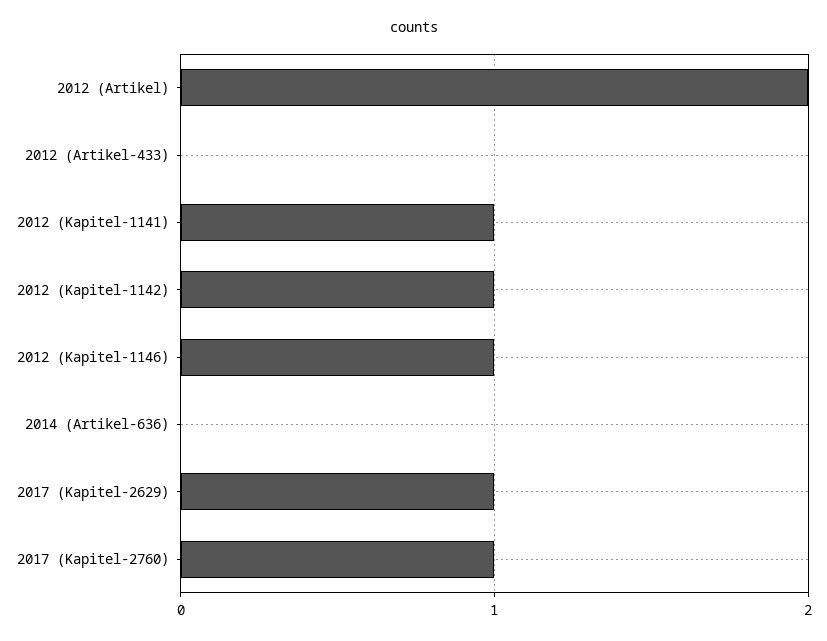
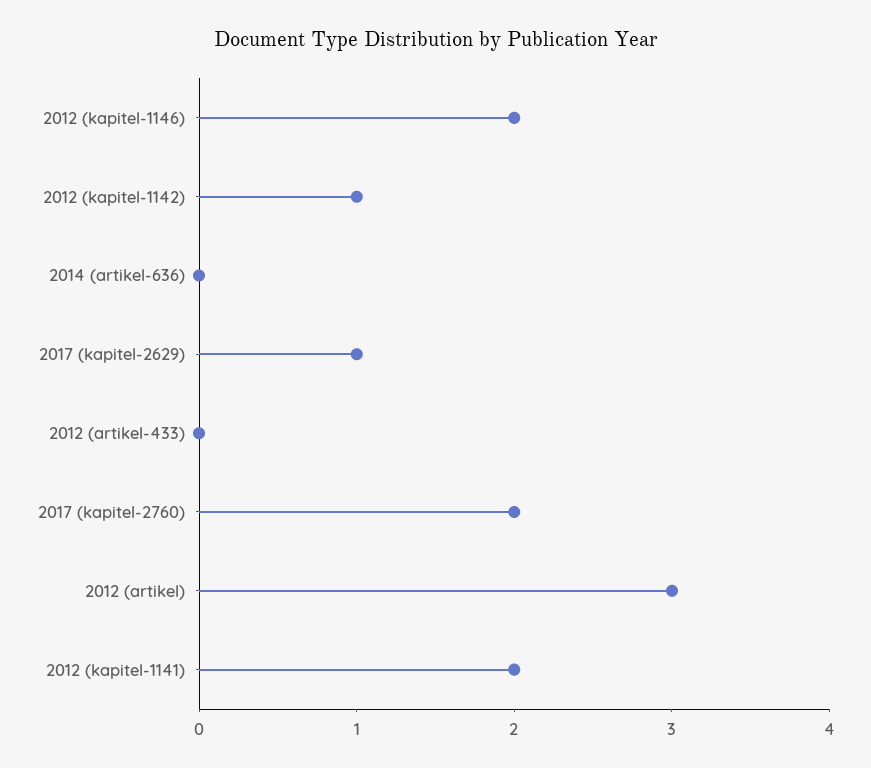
  {
-   "2012 (Artikel)": 2,
+   "2012 (Artikel)": 3,
    "2012 (Artikel-433)": 0,
-   "2012 (Kapitel-1141)": 1,
+   "2012 (Kapitel-1141)": 2,
    "2012 (Kapitel-1142)": 1,
-   "2012 (Kapitel-1146)": 1,
+   "2012 (Kapitel-1146)": 2,
    "2014 (Artikel-636)": 0,
    "2017 (Kapitel-2629)": 1,
-   "2017 (Kapitel-2760)": 1
+   "2017 (Kapitel-2760)": 2
  }

